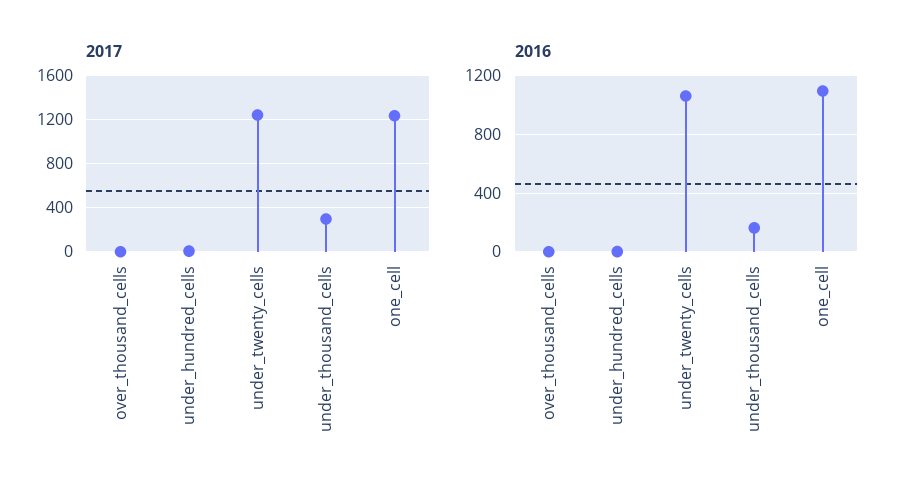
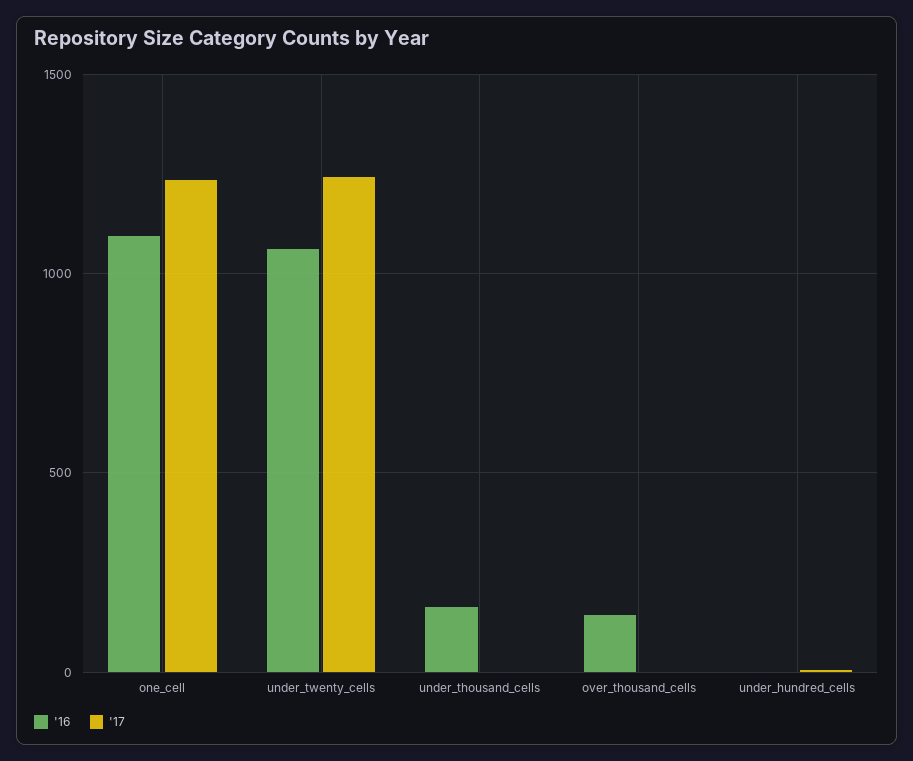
  {
    "2017": {
      "over_thousand_cells": 0,
      "under_hundred_cells": 0,
      "under_twenty_cells": 1250,
-     "under_thousand_cells": 300,
+     "under_thousand_cells": 0,
      "one_cell": 1250
    },
    "2016": {
-     "over_thousand_cells": 0,
+     "over_thousand_cells": 150,
      "under_hundred_cells": 0,
      "under_twenty_cells": 1050,
      "under_thousand_cells": 150,
      "one_cell": 1100
    }
  }

